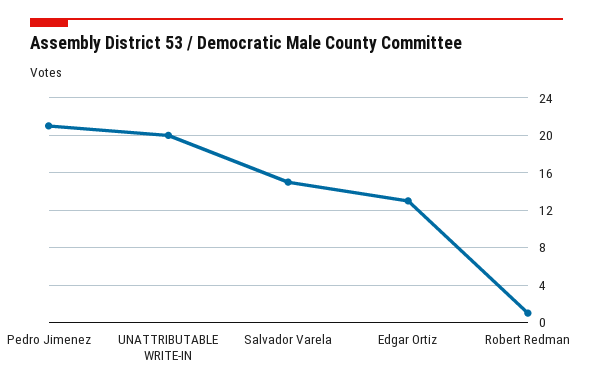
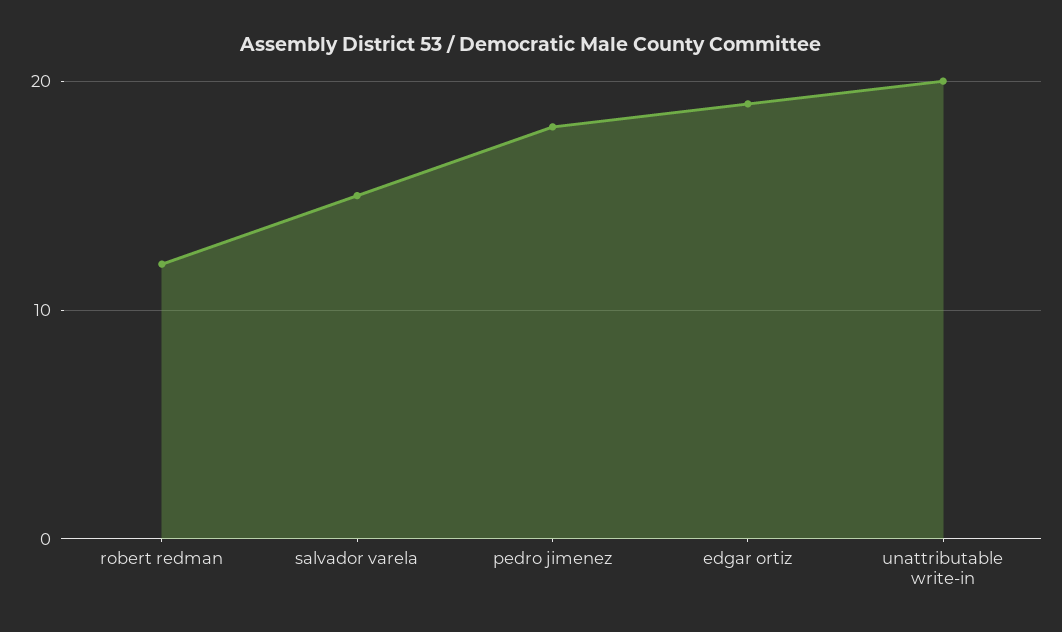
  {
-   "Pedro Jimenez": 21,
+   "Pedro Jimenez": 18,
    "UNATTRIBUTABLE WRITE-IN": 20,
    "Salvador Varela": 15,
-   "Edgar Ortiz": 13,
+   "Edgar Ortiz": 19,
-   "Robert Redman": 1
+   "Robert Redman": 12
  }

